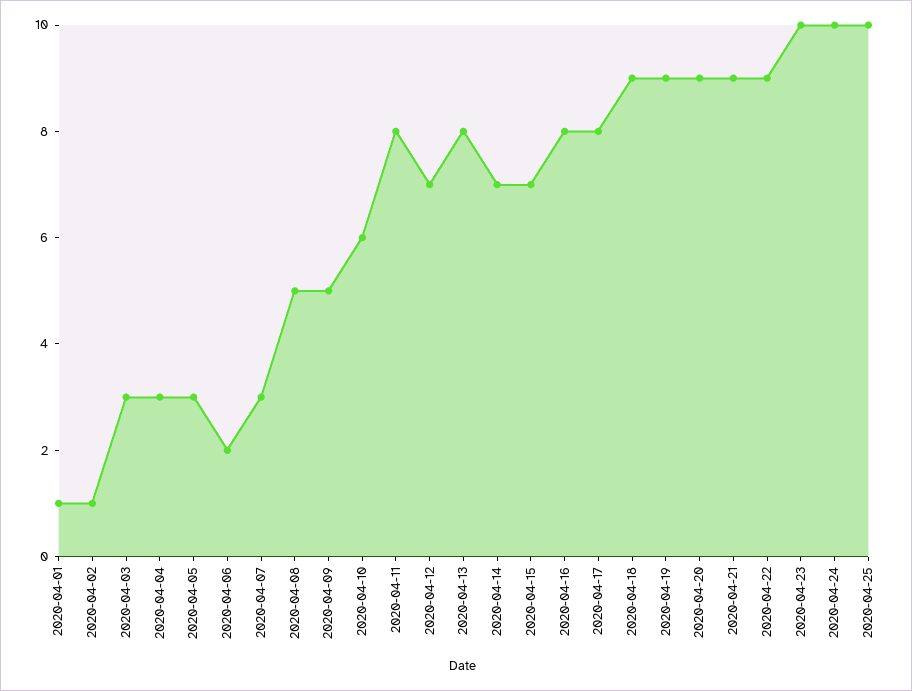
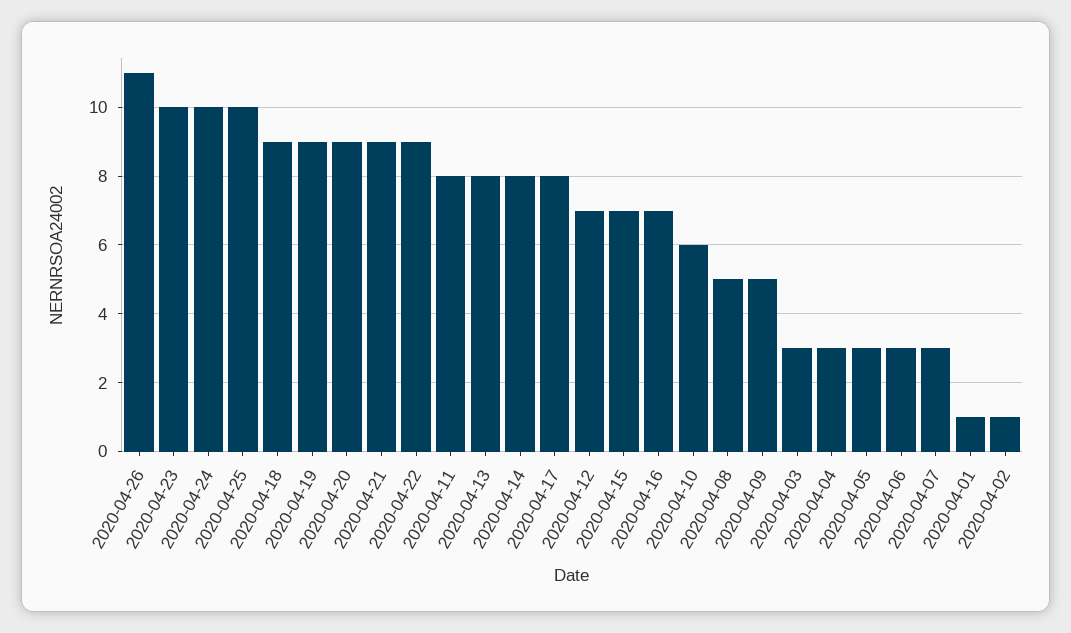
  {
    "2020-04-01": 1,
    "2020-04-02": 1,
    "2020-04-03": 3,
    "2020-04-04": 3,
    "2020-04-05": 3,
-   "2020-04-06": 2,
+   "2020-04-06": 3,
    "2020-04-07": 3,
    "2020-04-08": 5,
    "2020-04-09": 5,
    "2020-04-10": 6,
    "2020-04-11": 8,
    "2020-04-12": 7,
    "2020-04-13": 8,
-   "2020-04-14": 7,
+   "2020-04-14": 8,
    "2020-04-15": 7,
-   "2020-04-16": 8,
+   "2020-04-16": 7,
    "2020-04-17": 8,
    "2020-04-18": 9,
    "2020-04-19": 9,
    "2020-04-20": 9,
    "2020-04-21": 9,
    "2020-04-22": 9,
    "2020-04-23": 10,
    "2020-04-24": 10,
-   "2020-04-25": 10
+   "2020-04-25": 10,
+   "2020-04-26": 11
  }

